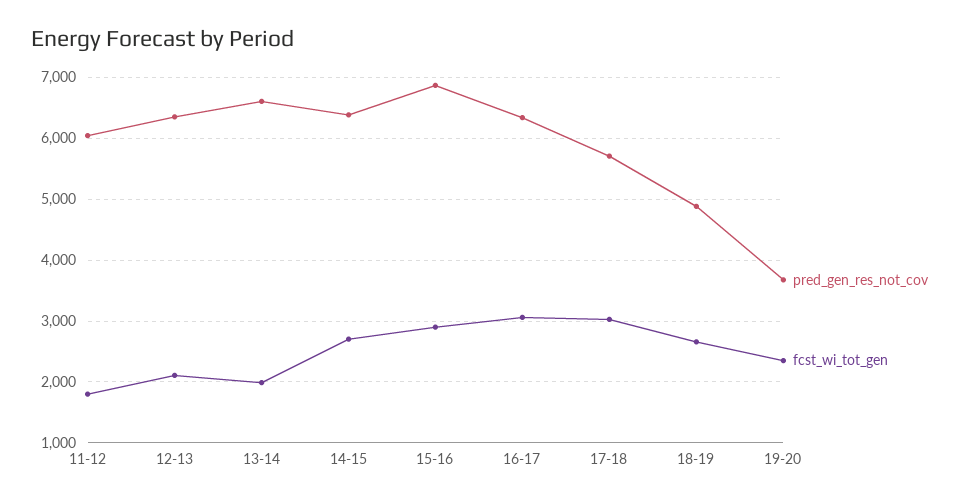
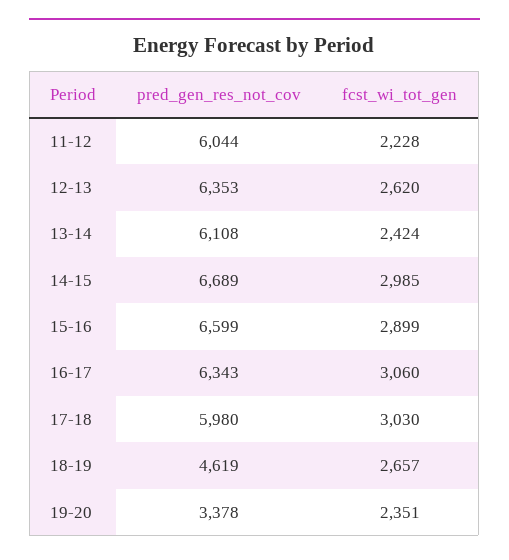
  {
    "pred_gen_res_not_cov": {
      "11-12": 6044,
      "12-13": 6353,
-     "13-14": 6600,
+     "13-14": 6108,
-     "14-15": 6400,
+     "14-15": 6689,
-     "15-16": 6900,
+     "15-16": 6599,
      "16-17": 6343,
-     "17-18": 5700,
+     "17-18": 5980,
-     "18-19": 4900,
+     "18-19": 4619,
-     "19-20": 3700
+     "19-20": 3378
    },
    "fcst_wi_tot_gen": {
-     "11-12": 1800,
+     "11-12": 2228,
-     "12-13": 2100,
+     "12-13": 2620,
-     "13-14": 2000,
+     "13-14": 2424,
-     "14-15": 2700,
+     "14-15": 2985,
      "15-16": 2899,
      "16-17": 3060,
      "17-18": 3030,
      "18-19": 2657,
      "19-20": 2351
    }
  }

